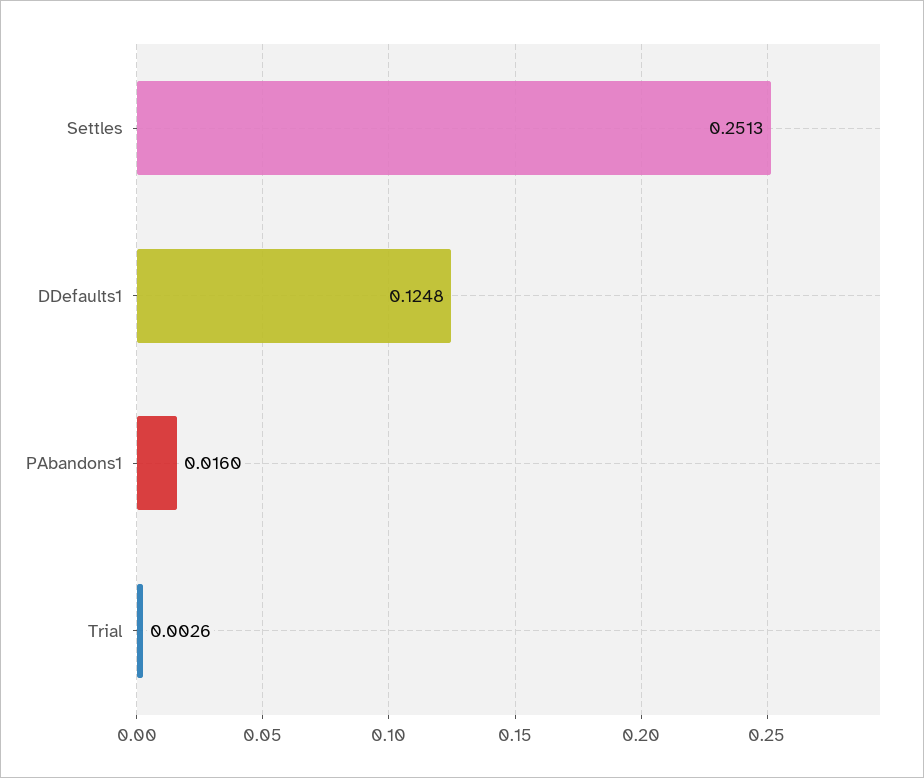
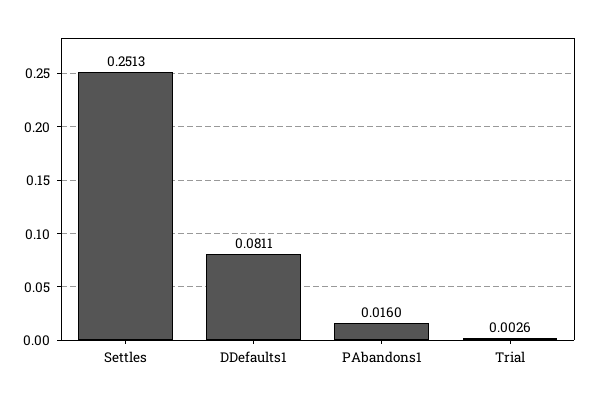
  {
    "Settles": 0.2513,
-   "DDefaults1": 0.1248,
+   "DDefaults1": 0.0811,
    "PAbandons1": 0.016,
    "Trial": 0.0026
  }

